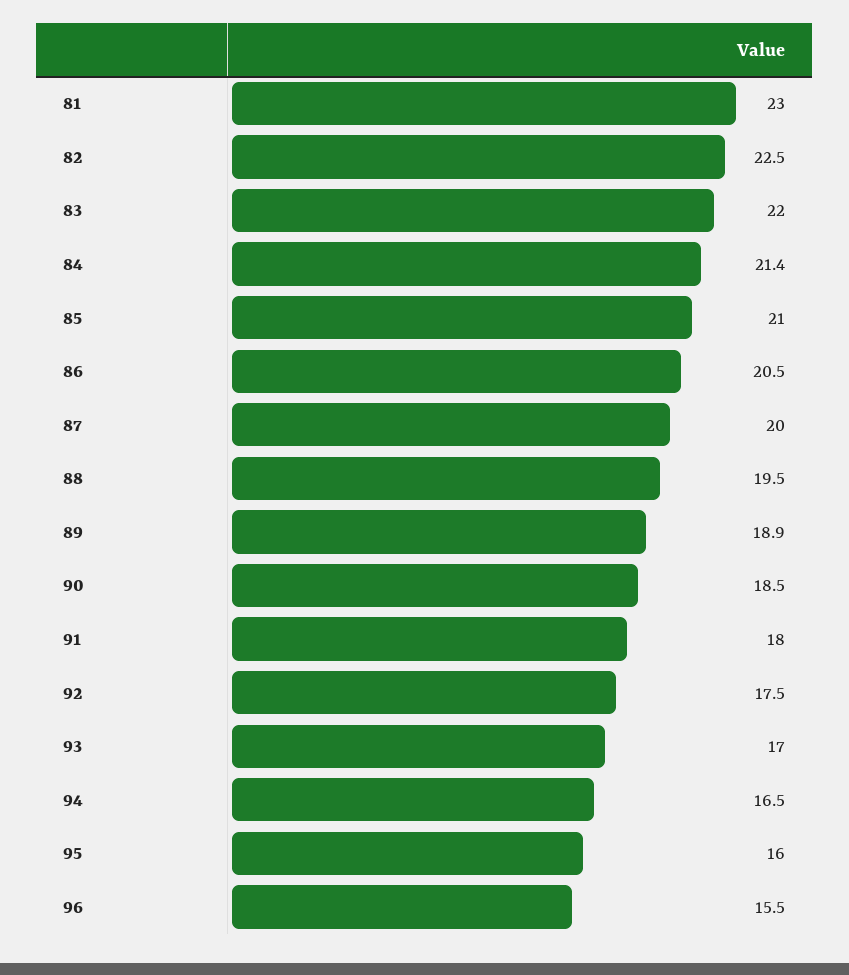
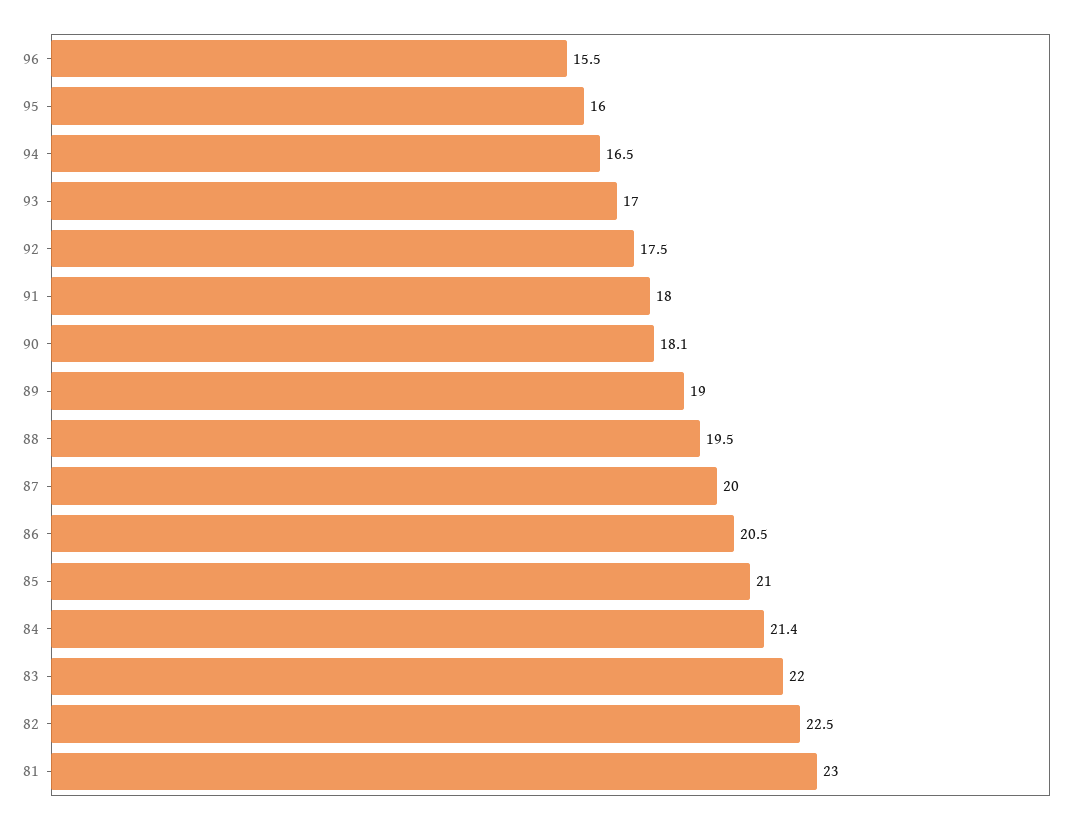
  {
    "81": 23,
    "82": 22.5,
    "83": 22,
    "84": 21.4,
    "85": 21,
    "86": 20.5,
    "87": 20,
    "88": 19.5,
-   "89": 18.9,
+   "89": 19,
-   "90": 18.5,
+   "90": 18.1,
    "91": 18,
    "92": 17.5,
    "93": 17,
    "94": 16.5,
    "95": 16,
    "96": 15.5
  }

